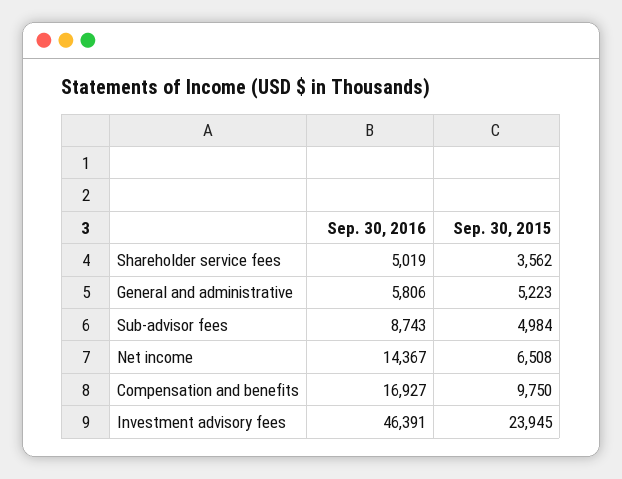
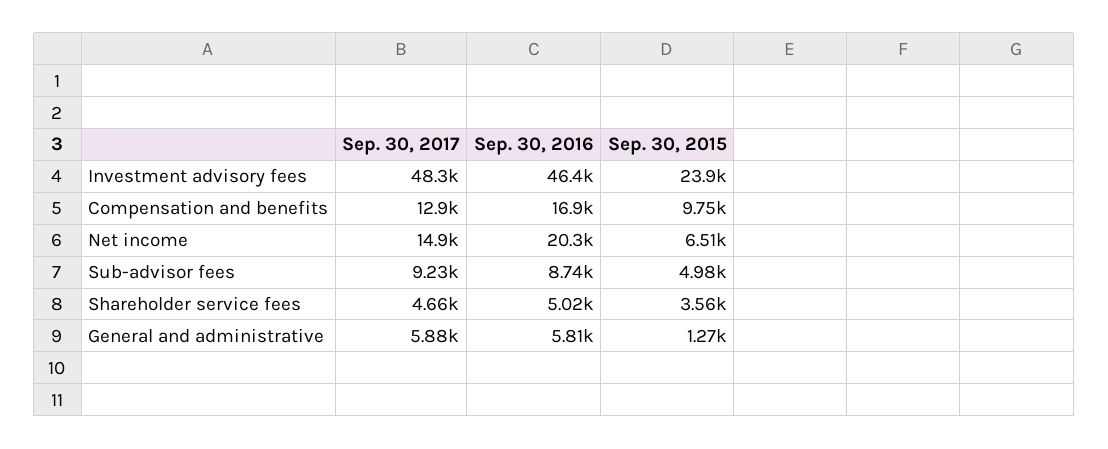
  {
    "Sep. 30, 2016": {
      "Shareholder service fees": 5019,
      "General and administrative": 5806,
      "Sub-advisor fees": 8743,
-     "Net income": 14367,
+     "Net income": 20300,
      "Compensation and benefits": 16927,
      "Investment advisory fees": 46391
    },
    "Sep. 30, 2015": {
      "Shareholder service fees": 3562,
-     "General and administrative": 5223,
+     "General and administrative": 1270,
      "Sub-advisor fees": 4984,
      "Net income": 6508,
      "Compensation and benefits": 9750,
      "Investment advisory fees": 23945
-   }
+   },
+   "Sep. 30, 2017": {
+     "Investment advisory fees": 48300,
+     "Compensation and benefits": 12900,
+     "Net income": 14900,
+     "Sub-advisor fees": 9230,
+     "Shareholder service fees": 4660,
+     "General and administrative": 5880
+   }
  }

